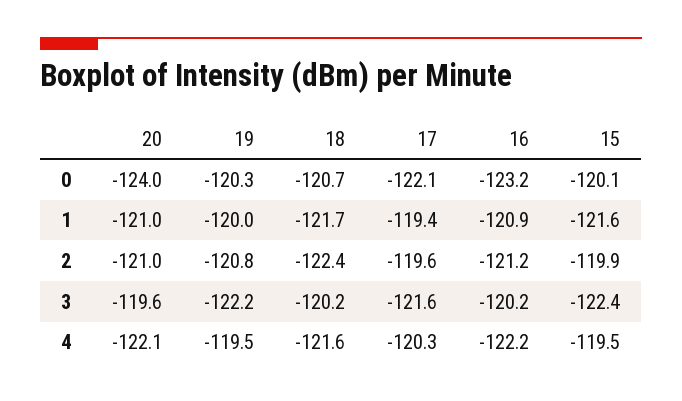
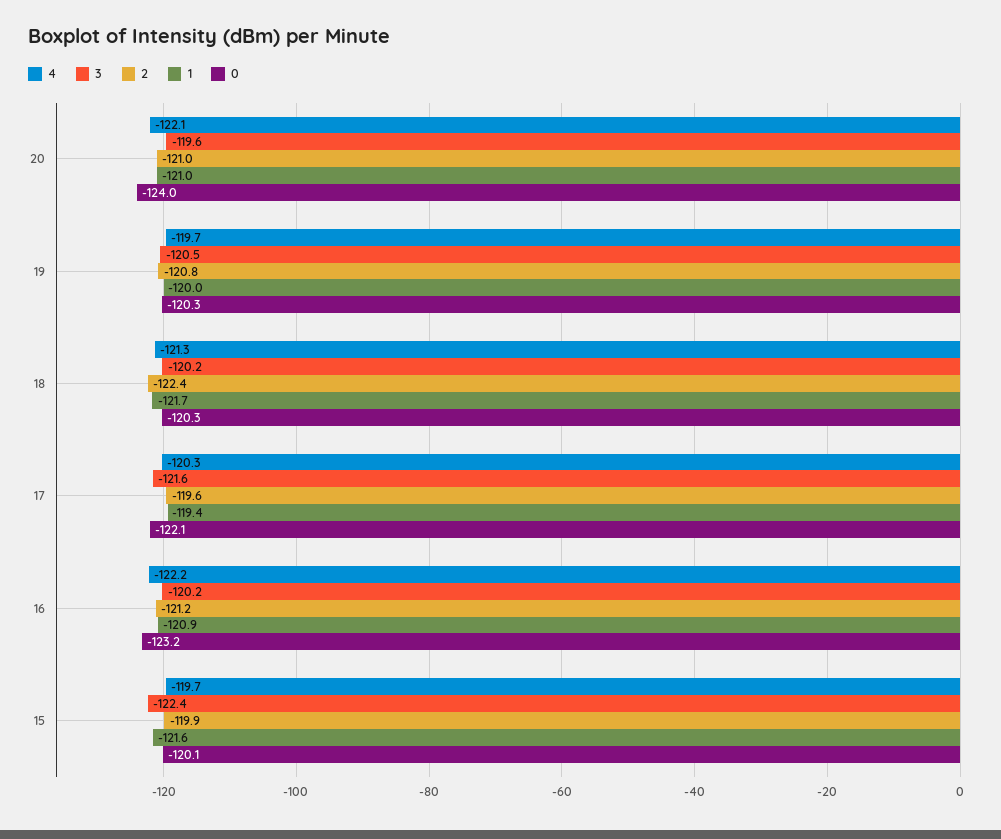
  {
    "0": {
      "20": -124,
      "19": -120.3,
-     "18": -120.7,
+     "18": -120.3,
      "17": -122.1,
      "16": -123.2,
      "15": -120.1
    },
    "1": {
      "20": -121,
      "19": -120,
      "18": -121.7,
      "17": -119.4,
      "16": -120.9,
      "15": -121.6
    },
    "2": {
      "20": -121,
      "19": -120.8,
      "18": -122.4,
      "17": -119.6,
      "16": -121.2,
      "15": -119.9
    },
    "3": {
      "20": -119.6,
-     "19": -122.2,
+     "19": -120.5,
      "18": -120.2,
      "17": -121.6,
      "16": -120.2,
      "15": -122.4
    },
    "4": {
      "20": -122.1,
-     "19": -119.5,
+     "19": -119.7,
-     "18": -121.6,
+     "18": -121.3,
      "17": -120.3,
      "16": -122.2,
-     "15": -119.5
+     "15": -119.7
    }
  }

